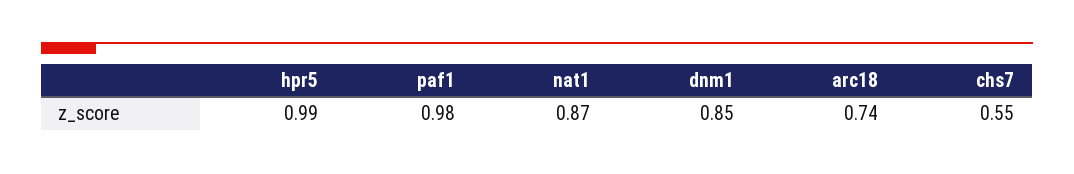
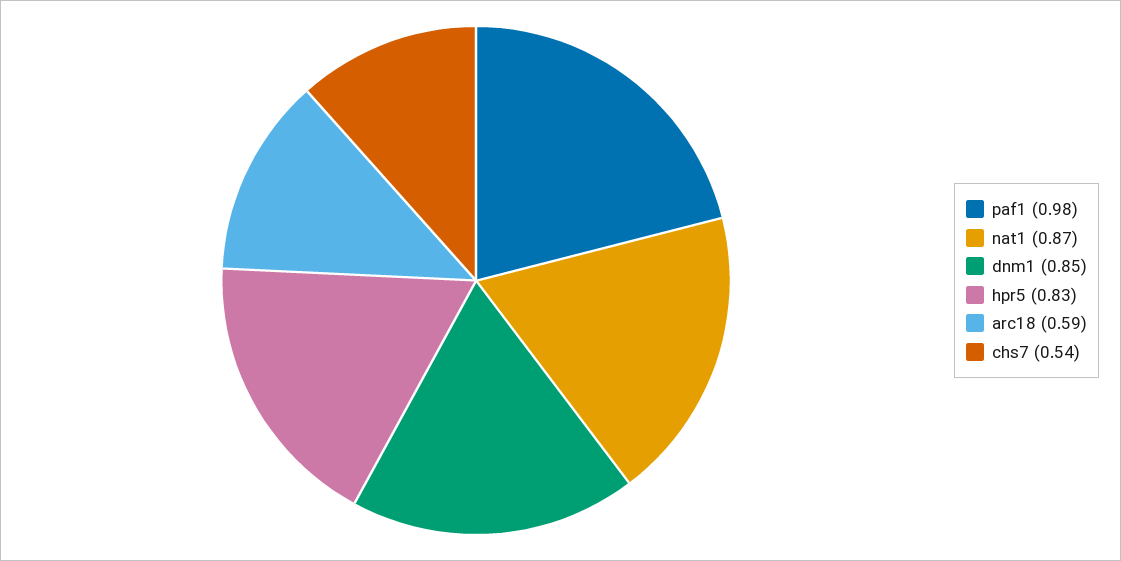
  {
-   "hpr5": 0.99,
+   "hpr5": 0.83,
    "paf1": 0.98,
    "nat1": 0.87,
    "dnm1": 0.85,
-   "arc18": 0.74,
+   "arc18": 0.59,
-   "chs7": 0.55
+   "chs7": 0.54
  }

